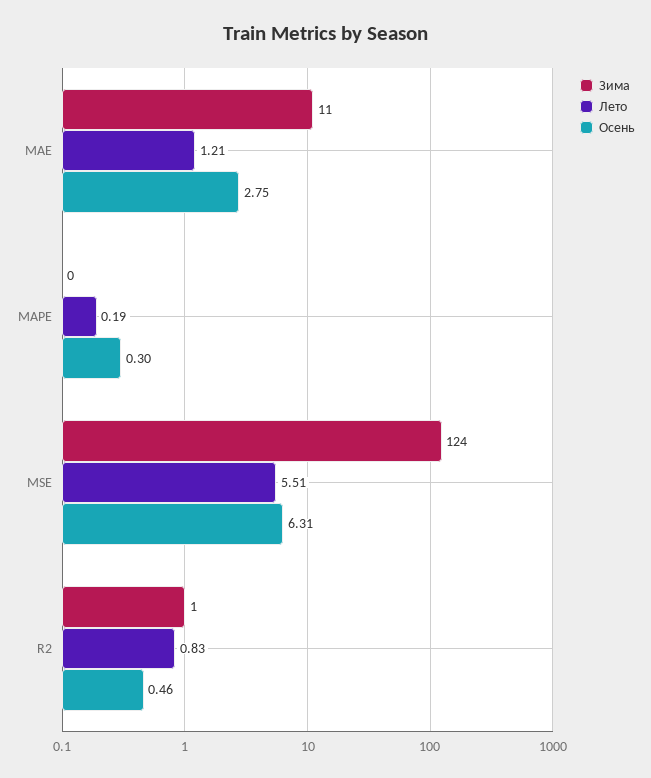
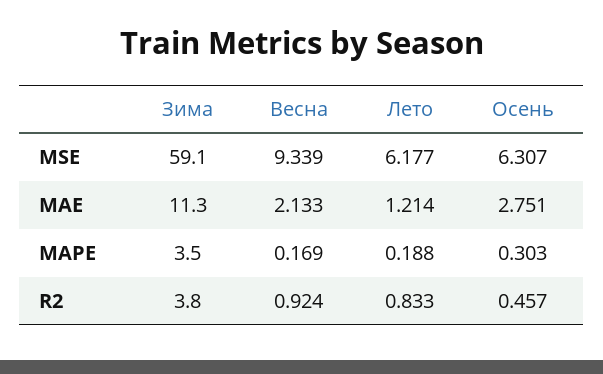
  {
    "Зима": {
      "MAE": 11.3,
-     "MAPE": 0,
+     "MAPE": 3.5,
-     "MSE": 124,
+     "MSE": 59.1,
-     "R2": 1
+     "R2": 3.8
    },
    "Лето": {
      "MAE": 1.214,
      "MAPE": 0.188,
-     "MSE": 5.51,
+     "MSE": 6.177,
      "R2": 0.833
    },
    "Осень": {
      "MAE": 2.751,
      "MAPE": 0.303,
      "MSE": 6.307,
      "R2": 0.457
-   }
+   },
+   "Весна": {
+     "MSE": 9.339,
+     "MAE": 2.133,
+     "MAPE": 0.169,
+     "R2": 0.924
+   }
  }

